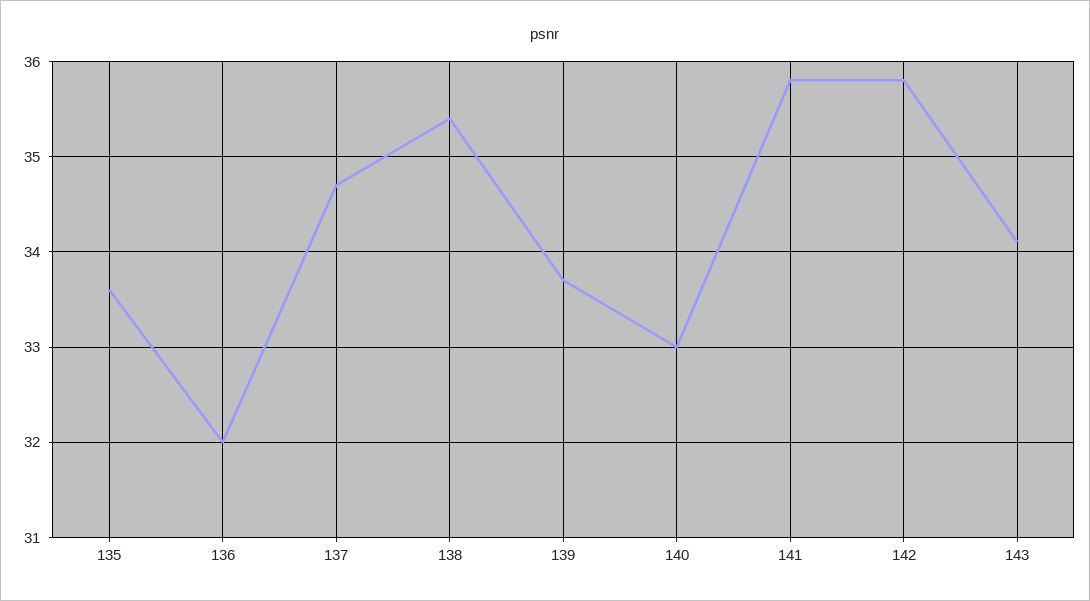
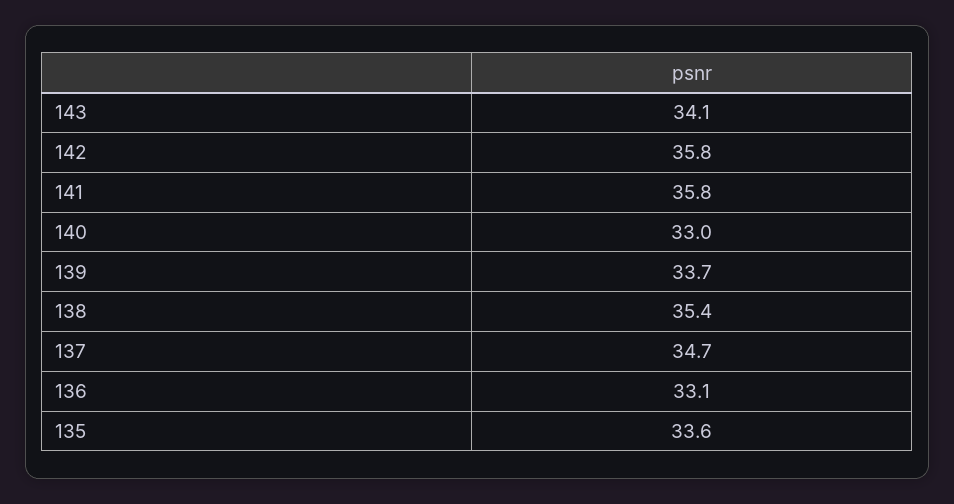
  {
    "135": 33.6,
-   "136": 32,
+   "136": 33.1,
    "137": 34.7,
    "138": 35.4,
    "139": 33.7,
    "140": 33,
    "141": 35.8,
    "142": 35.8,
    "143": 34.1
  }

